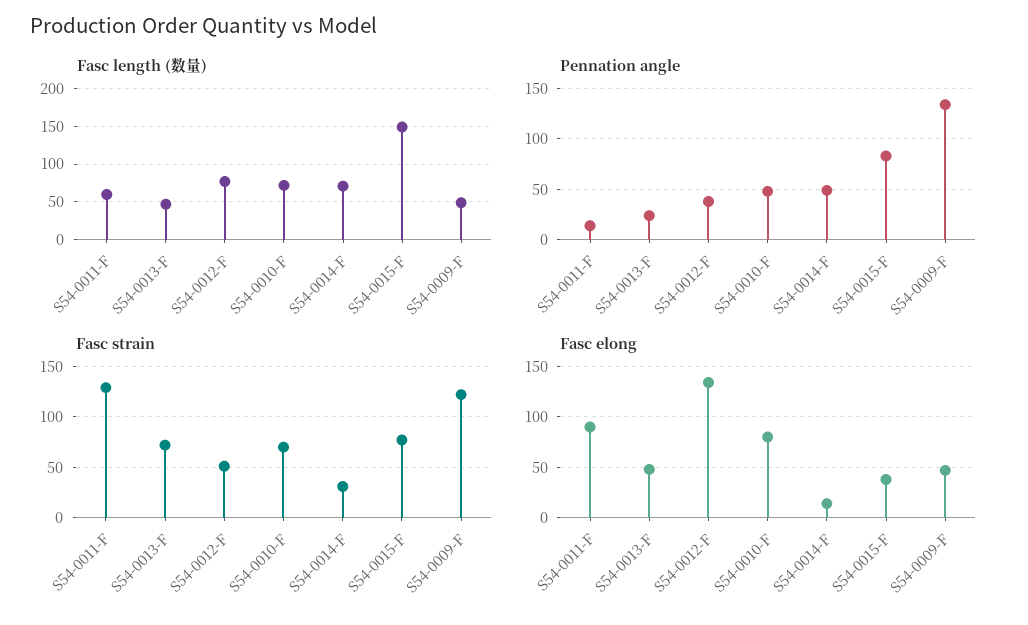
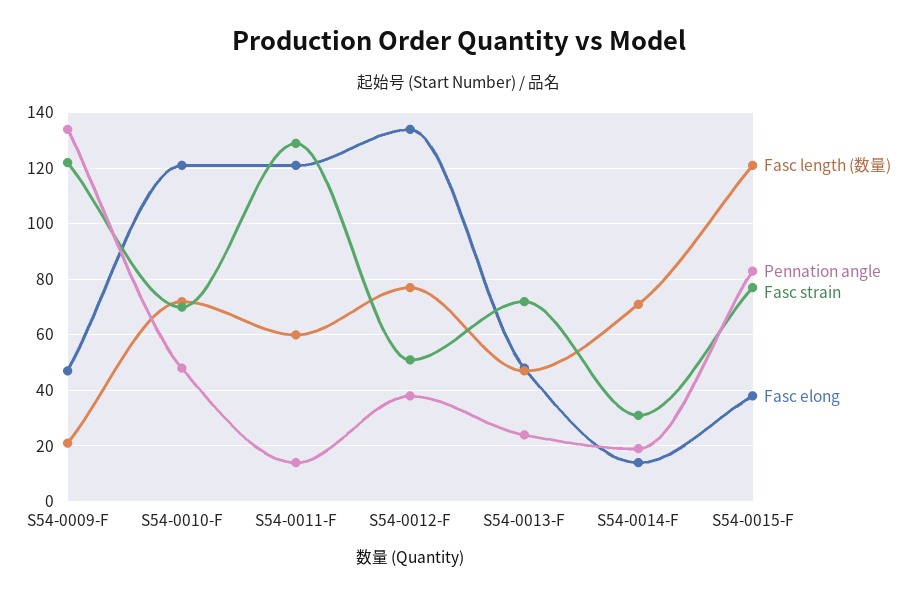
  {
    "Fasc length (数量)": {
      "S54-0011-F": 60,
      "S54-0013-F": 45,
      "S54-0012-F": 75,
      "S54-0010-F": 70,
      "S54-0014-F": 70,
-     "S54-0015-F": 150,
+     "S54-0015-F": 120,
-     "S54-0009-F": 50
+     "S54-0009-F": 20
    },
    "Pennation angle": {
      "S54-0011-F": 15,
      "S54-0013-F": 25,
      "S54-0012-F": 40,
      "S54-0010-F": 50,
-     "S54-0014-F": 50,
+     "S54-0014-F": 20,
      "S54-0015-F": 85,
      "S54-0009-F": 135
    },
    "Fasc strain": {
      "S54-0011-F": 130,
      "S54-0013-F": 70,
      "S54-0012-F": 50,
      "S54-0010-F": 70,
      "S54-0014-F": 30,
      "S54-0015-F": 75,
      "S54-0009-F": 120
    },
    "Fasc elong": {
-     "S54-0011-F": 90,
+     "S54-0011-F": 120,
      "S54-0013-F": 50,
      "S54-0012-F": 135,
-     "S54-0010-F": 80,
+     "S54-0010-F": 120,
      "S54-0014-F": 15,
      "S54-0015-F": 40,
      "S54-0009-F": 45
    }
  }

